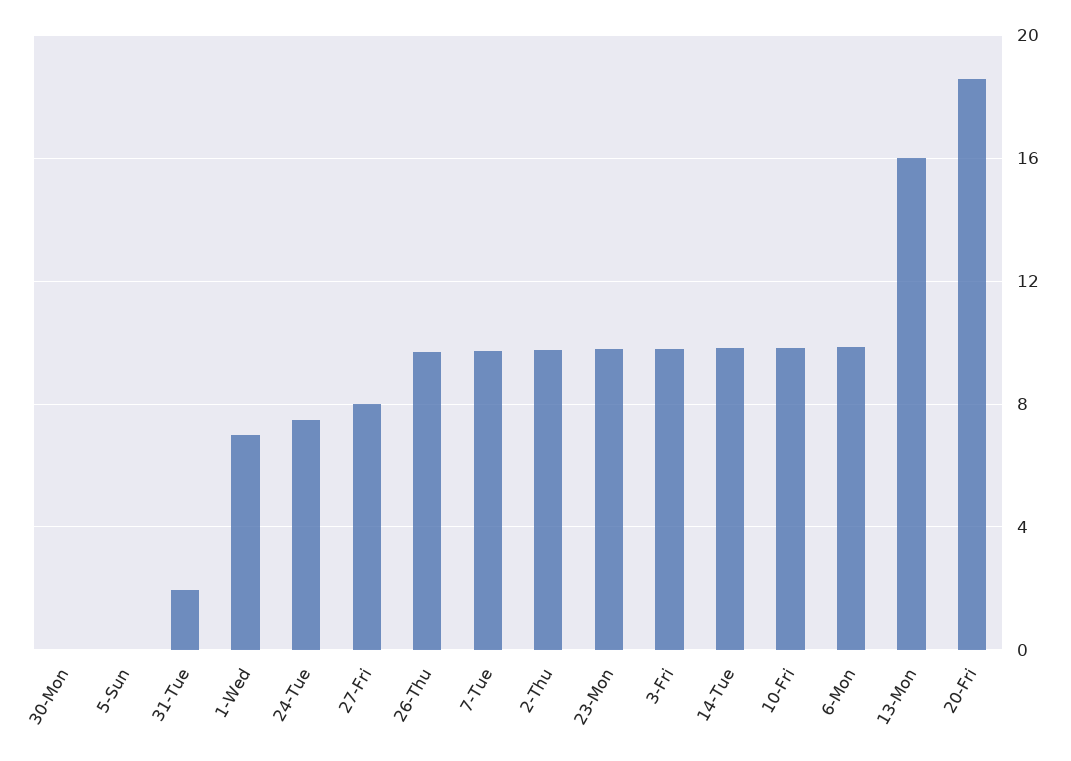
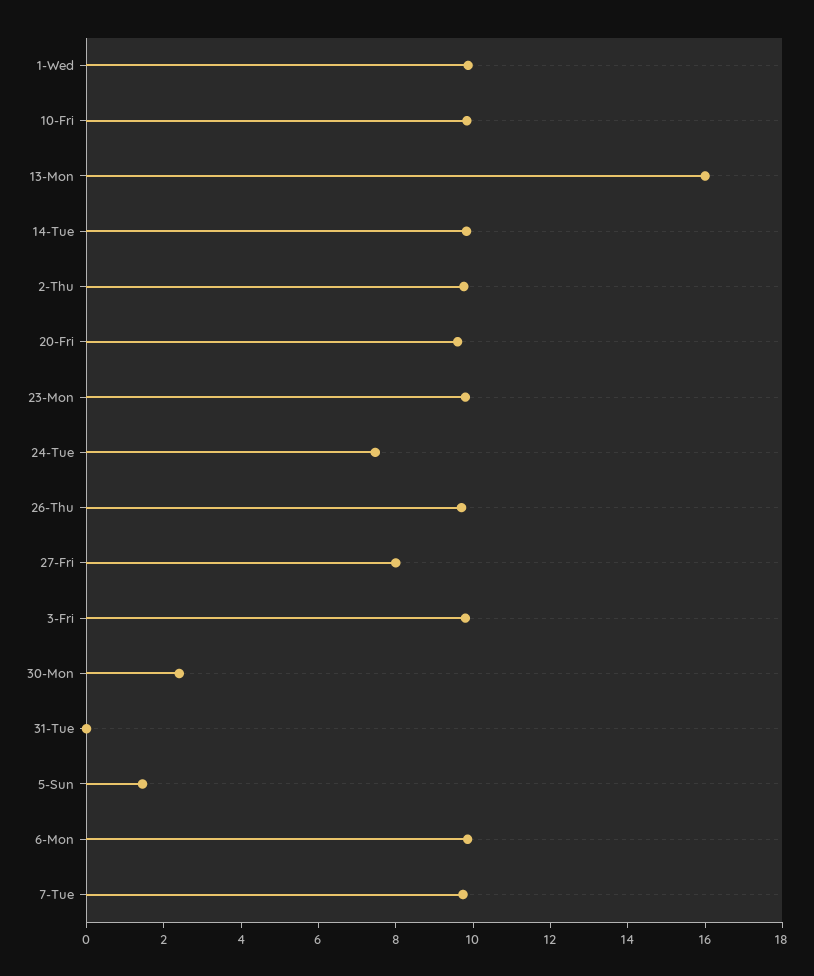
  {
-   "30-Mon": 0,
+   "30-Mon": 2.5,
-   "5-Sun": 0,
+   "5-Sun": 1.5,
-   "31-Tue": 2,
+   "31-Tue": 0,
-   "1-Wed": 7,
+   "1-Wed": 10,
    "24-Tue": 7.5,
    "27-Fri": 8,
    "26-Thu": 9.5,
    "7-Tue": 9.5,
    "2-Thu": 10,
    "23-Mon": 10,
    "3-Fri": 10,
    "14-Tue": 10,
    "10-Fri": 10,
    "6-Mon": 10,
    "13-Mon": 16,
-   "20-Fri": 18.5
+   "20-Fri": 9.5
  }

